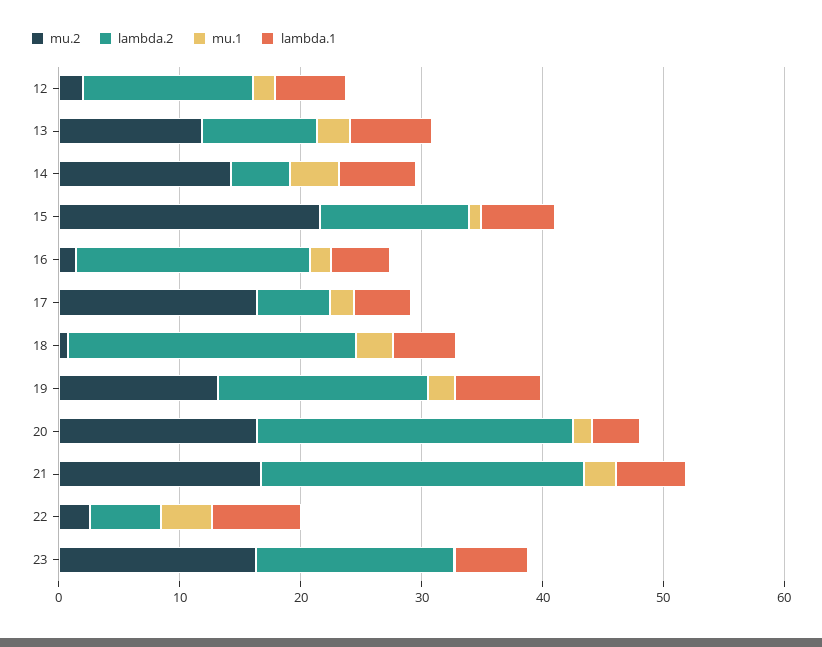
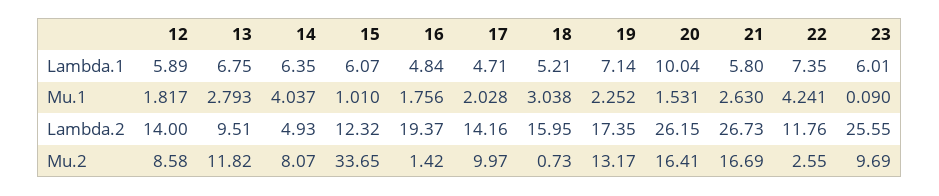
  {
    "mu.2": {
-     "12": 2,
+     "12": 8.58,
      "13": 11.82,
-     "14": 14,
+     "14": 8.07,
-     "15": 22,
+     "15": 33.65,
      "16": 1.42,
-     "17": 16,
+     "17": 9.97,
      "18": 0.73,
      "19": 13.17,
      "20": 16.41,
      "21": 16.69,
      "22": 2.55,
-     "23": 16
+     "23": 9.69
    },
    "lambda.2": {
      "12": 14,
      "13": 9.51,
      "14": 4.93,
      "15": 12.32,
      "16": 19.37,
-     "17": 6,
+     "17": 14.16,
-     "18": 24,
+     "18": 15.95,
      "19": 17.35,
      "20": 26.15,
      "21": 26.73,
-     "22": 6,
+     "22": 11.76,
-     "23": 16
+     "23": 25.55
    },
    "mu.1": {
      "12": 1.817,
      "13": 2.793,
      "14": 4.037,
      "15": 1.01,
      "16": 1.756,
      "17": 2.028,
      "18": 3.038,
      "19": 2.252,
      "20": 1.531,
      "21": 2.63,
      "22": 4.241,
      "23": 0.09
    },
    "lambda.1": {
      "12": 5.89,
      "13": 6.75,
      "14": 6.35,
      "15": 6.07,
      "16": 4.84,
      "17": 4.71,
      "18": 5.21,
      "19": 7.14,
-     "20": 4,
+     "20": 10.04,
      "21": 5.8,
      "22": 7.35,
      "23": 6.01
    }
  }

